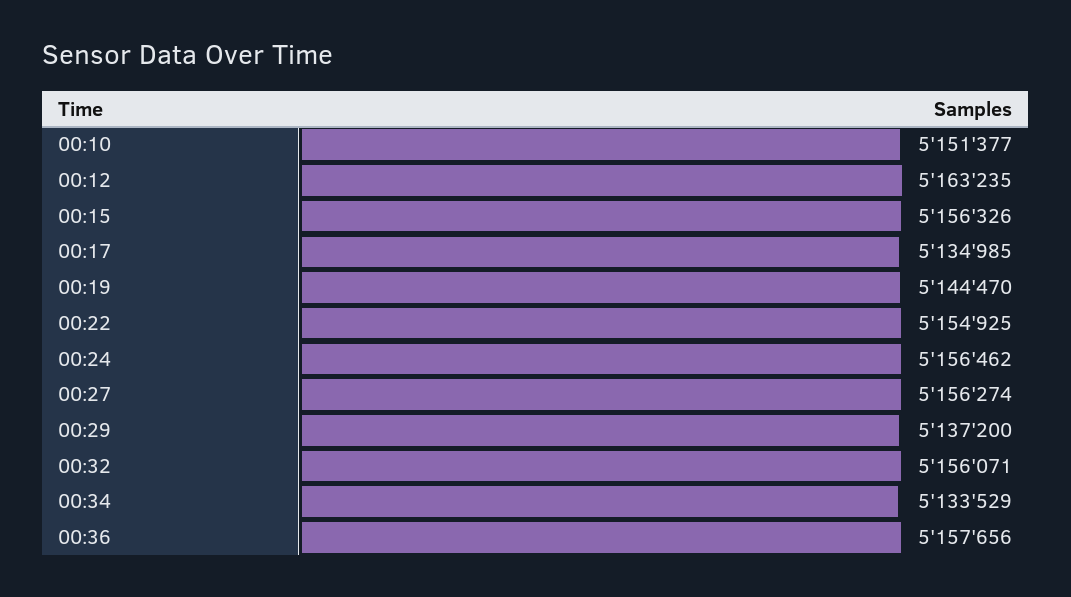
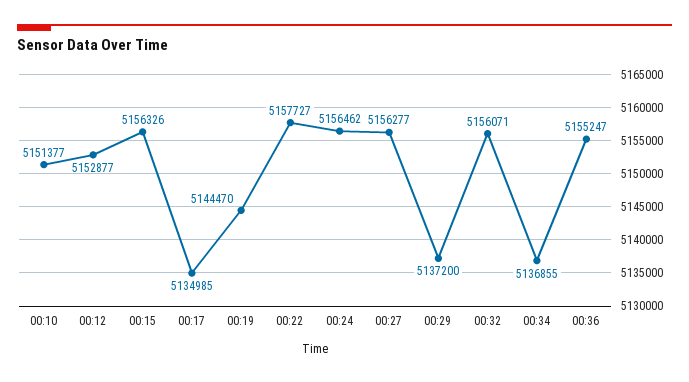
  {
    "00:10": 5151377,
-   "00:12": 5163235,
+   "00:12": 5152877,
    "00:15": 5156326,
    "00:17": 5134985,
    "00:19": 5144470,
-   "00:22": 5154925,
+   "00:22": 5157727,
    "00:24": 5156462,
-   "00:27": 5156274,
+   "00:27": 5156277,
    "00:29": 5137200,
    "00:32": 5156071,
-   "00:34": 5133529,
+   "00:34": 5136855,
-   "00:36": 5157656
+   "00:36": 5155247
  }

